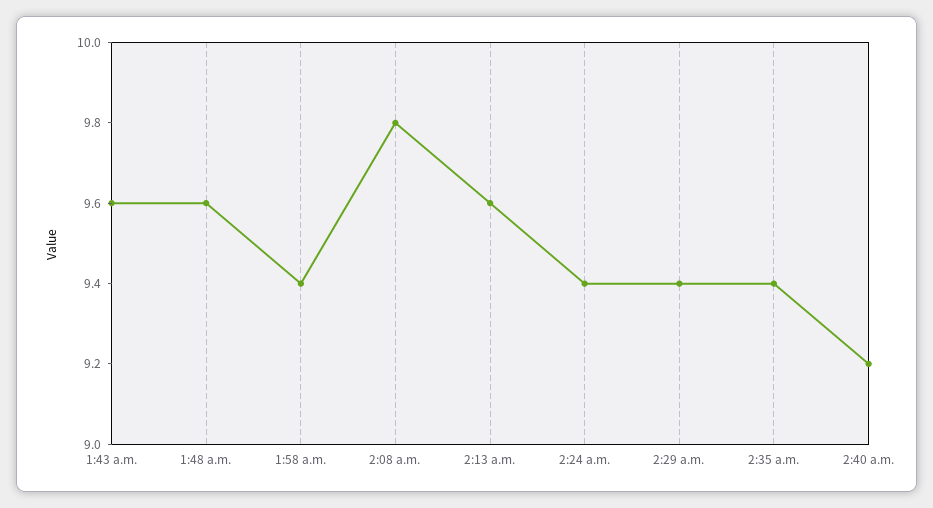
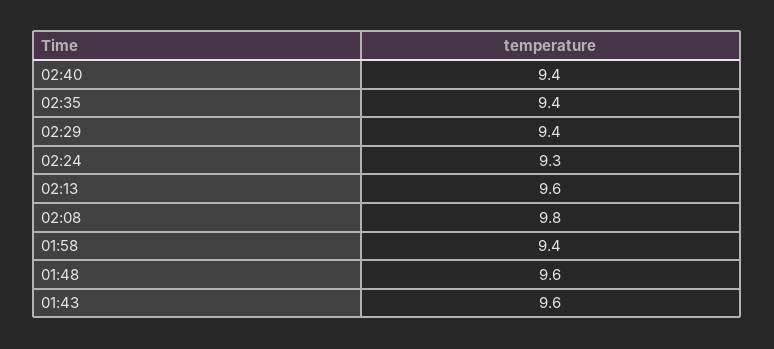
  {
    "1:43 a.m.": 9.6,
    "1:48 a.m.": 9.6,
    "1:58 a.m.": 9.4,
    "2:08 a.m.": 9.8,
    "2:13 a.m.": 9.6,
-   "2:24 a.m.": 9.4,
+   "2:24 a.m.": 9.3,
    "2:29 a.m.": 9.4,
    "2:35 a.m.": 9.4,
-   "2:40 a.m.": 9.2
+   "2:40 a.m.": 9.4
  }

